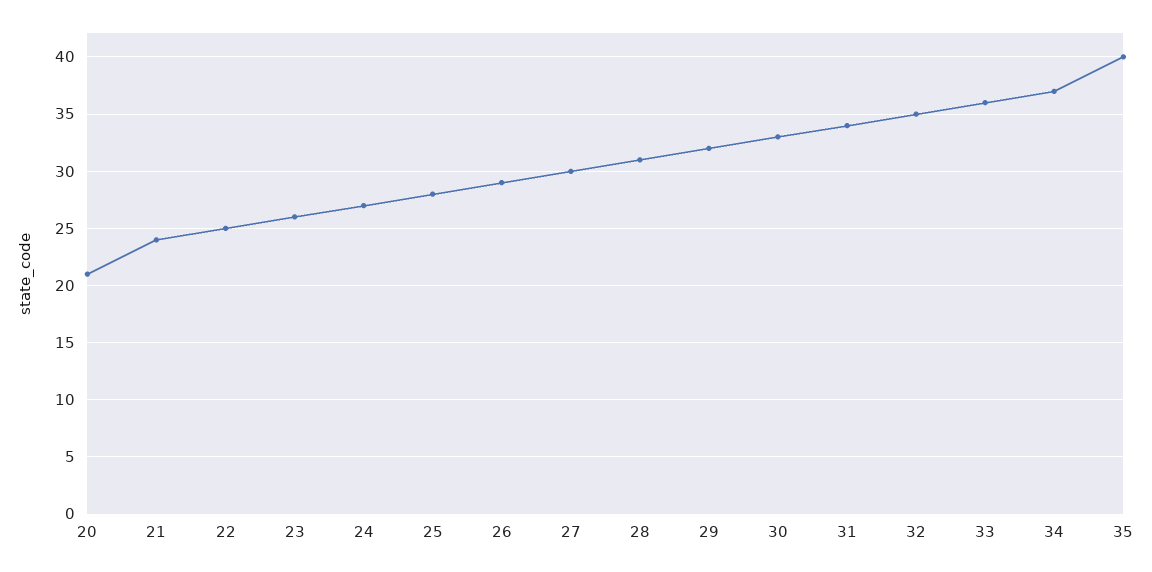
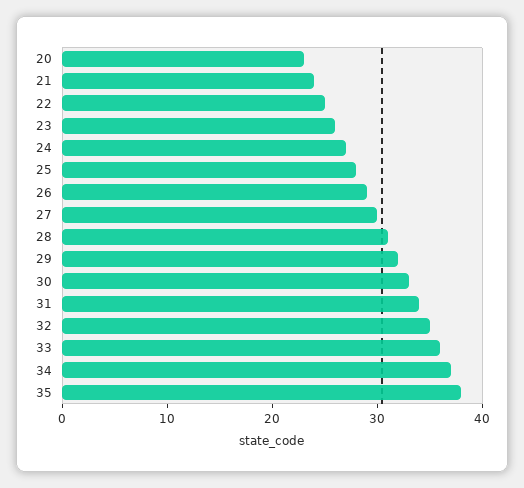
  {
-   "20": 21,
+   "20": 23,
    "21": 24,
    "22": 25,
    "23": 26,
    "24": 27,
    "25": 28,
    "26": 29,
    "27": 30,
    "28": 31,
    "29": 32,
    "30": 33,
    "31": 34,
    "32": 35,
    "33": 36,
    "34": 37,
-   "35": 40
+   "35": 38
  }

